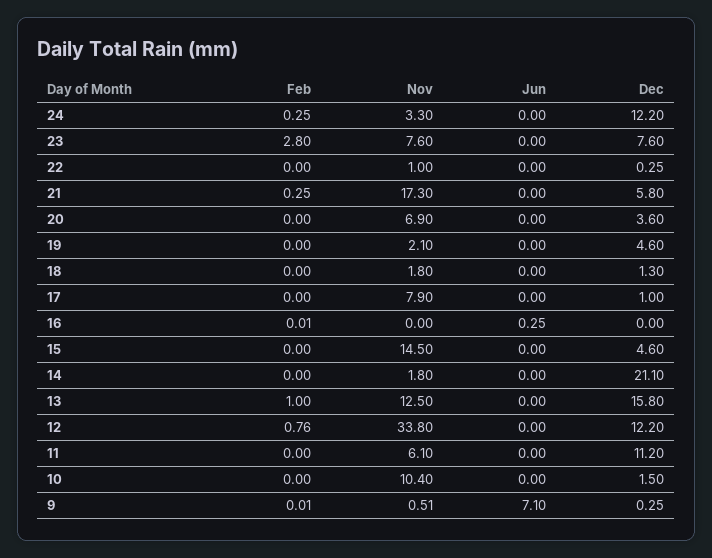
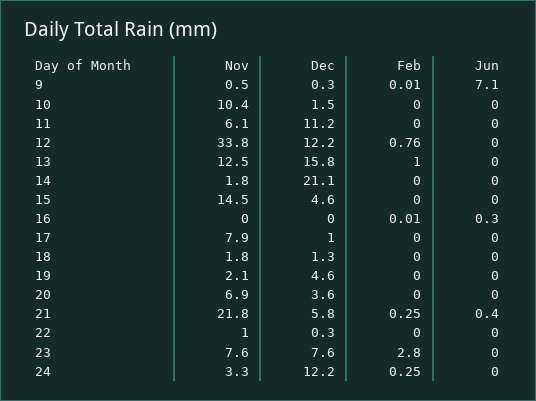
  {
    "Feb": {
      "24": 0.25,
      "23": 2.8,
      "22": 0,
      "21": 0.25,
      "20": 0,
      "19": 0,
      "18": 0,
      "17": 0,
      "16": 0.01,
      "15": 0,
      "14": 0,
      "13": 1,
      "12": 0.76,
      "11": 0,
      "10": 0,
      "9": 0.01
    },
    "Nov": {
      "24": 3.3,
      "23": 7.6,
      "22": 1,
-     "21": 17.3,
+     "21": 21.8,
      "20": 6.9,
      "19": 2.1,
      "18": 1.8,
      "17": 7.9,
      "16": 0,
      "15": 14.5,
      "14": 1.8,
      "13": 12.5,
      "12": 33.8,
      "11": 6.1,
      "10": 10.4,
      "9": 0.51
    },
    "Jun": {
      "24": 0,
      "23": 0,
      "22": 0,
-     "21": 0,
+     "21": 0.4,
      "20": 0,
      "19": 0,
      "18": 0,
      "17": 0,
      "16": 0.25,
      "15": 0,
      "14": 0,
      "13": 0,
      "12": 0,
      "11": 0,
      "10": 0,
      "9": 7.1
    },
    "Dec": {
      "24": 12.2,
      "23": 7.6,
      "22": 0.25,
      "21": 5.8,
      "20": 3.6,
      "19": 4.6,
      "18": 1.3,
      "17": 1,
      "16": 0,
      "15": 4.6,
      "14": 21.1,
      "13": 15.8,
      "12": 12.2,
      "11": 11.2,
      "10": 1.5,
      "9": 0.25
    }
  }

